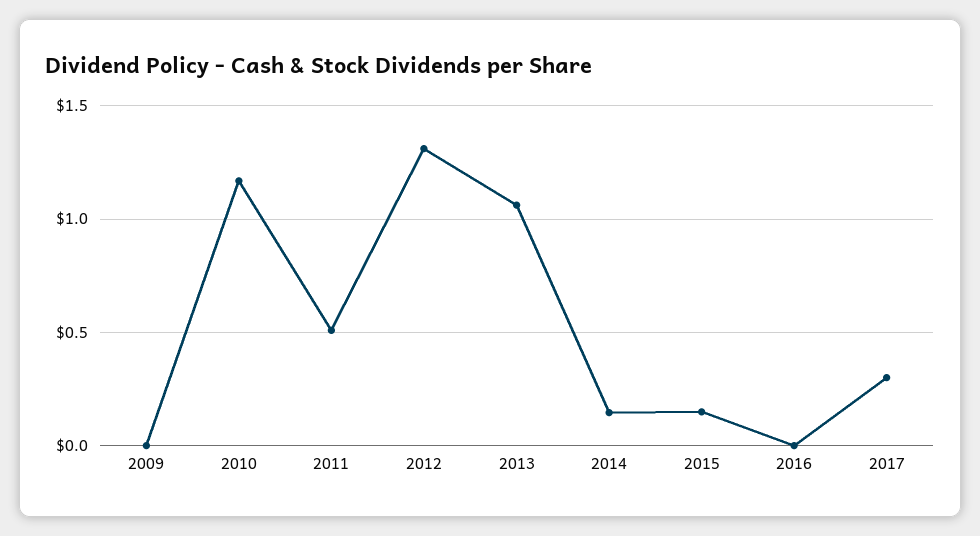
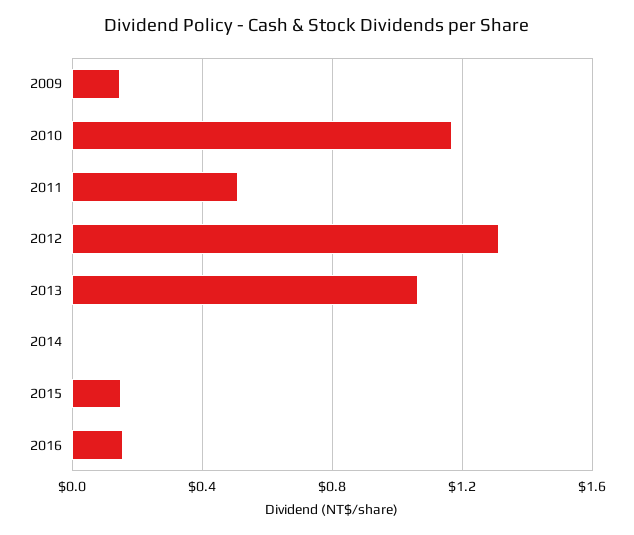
  {
-   "2009": 0,
+   "2009": 0.15,
    "2010": 1.15,
    "2011": 0.5,
    "2012": 1.3,
    "2013": 1.05,
-   "2014": 0.15,
+   "2014": 0,
    "2015": 0.15,
-   "2016": 0,
+   "2016": 0.15
-   "2017": 0.3
  }

